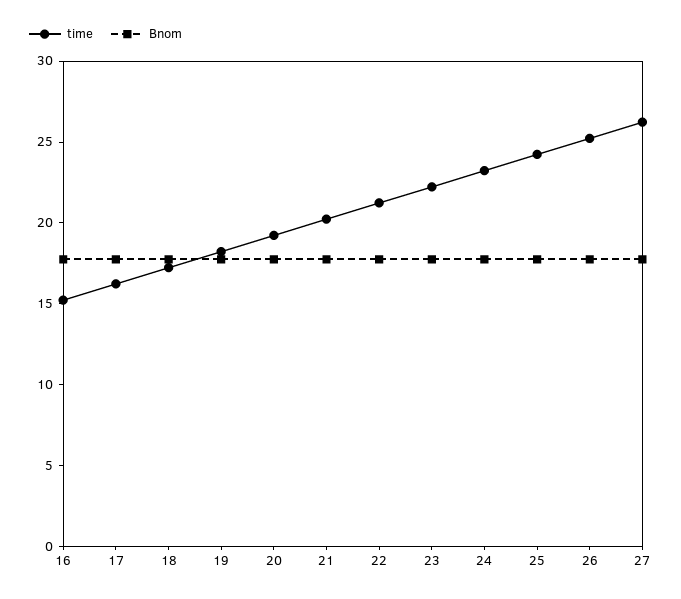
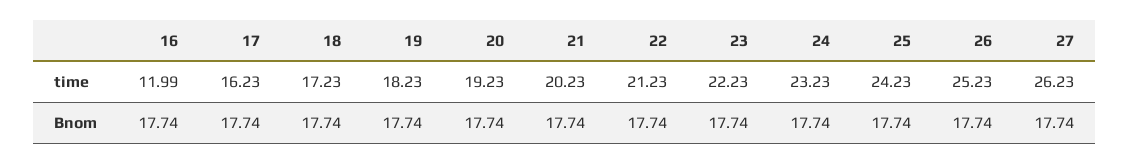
  {
    "time": {
-     "16": 15,
+     "16": 11.99,
      "17": 16.23,
      "18": 17.23,
      "19": 18.23,
      "20": 19.23,
      "21": 20.23,
      "22": 21.23,
      "23": 22.23,
      "24": 23.23,
      "25": 24.23,
      "26": 25.23,
      "27": 26.23
    },
    "Bnom": {
      "16": 17.74,
      "17": 17.74,
      "18": 17.74,
      "19": 17.74,
      "20": 17.74,
      "21": 17.74,
      "22": 17.74,
      "23": 17.74,
      "24": 17.74,
      "25": 17.74,
      "26": 17.74,
      "27": 17.74
    }
  }

